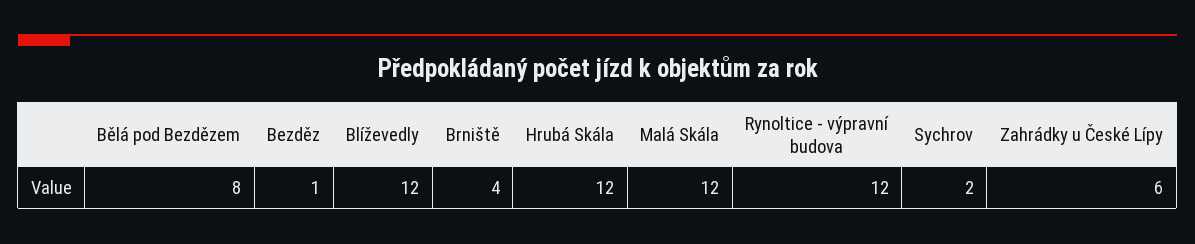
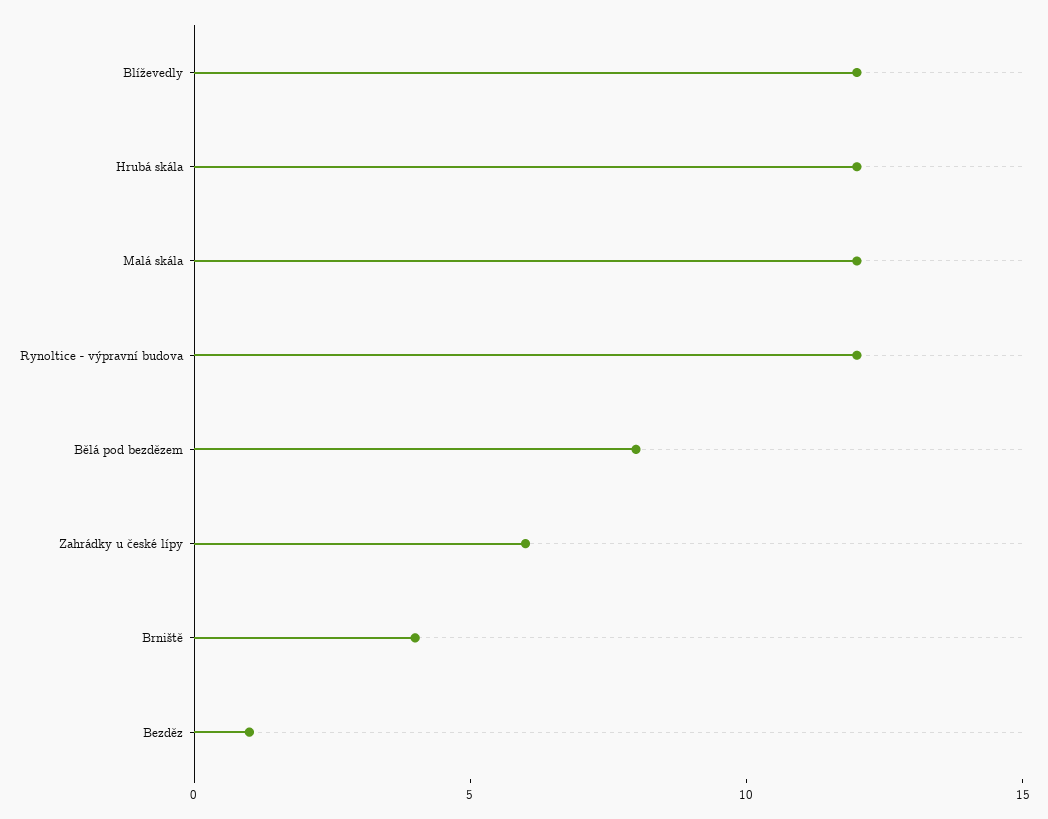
  {
    "Bělá pod Bezdězem": 8,
    "Bezděz": 1,
    "Blíževedly": 12,
    "Brniště": 4,
    "Hrubá Skála": 12,
    "Malá Skála": 12,
    "Rynoltice - výpravní budova": 12,
-   "Sychrov": 2,
    "Zahrádky u České Lípy": 6
  }

